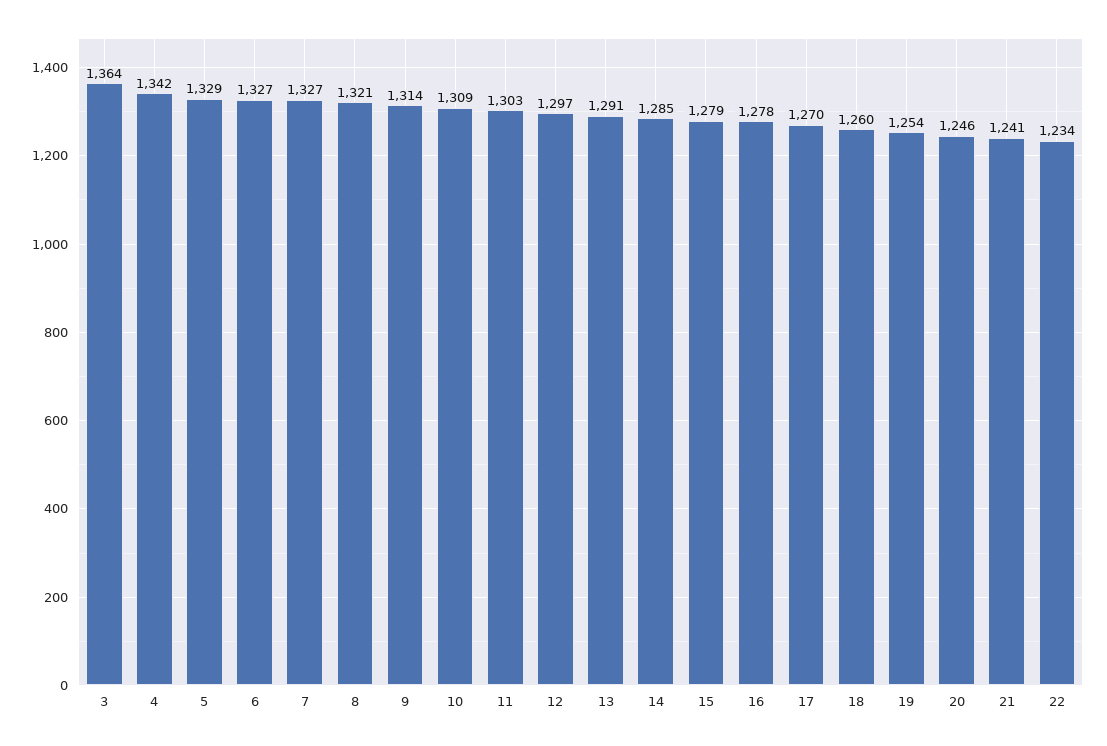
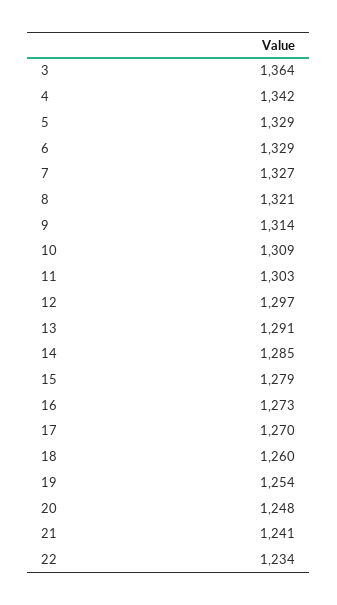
  {
    "3": 1364,
    "4": 1342,
    "5": 1329,
-   "6": 1327,
+   "6": 1329,
    "7": 1327,
    "8": 1321,
    "9": 1314,
    "10": 1309,
    "11": 1303,
    "12": 1297,
    "13": 1291,
    "14": 1285,
    "15": 1279,
-   "16": 1278,
+   "16": 1273,
    "17": 1270,
    "18": 1260,
    "19": 1254,
-   "20": 1246,
+   "20": 1248,
    "21": 1241,
    "22": 1234
  }

